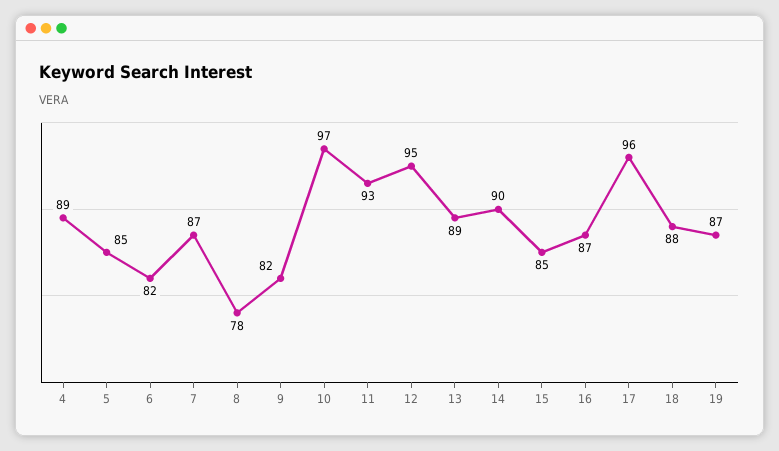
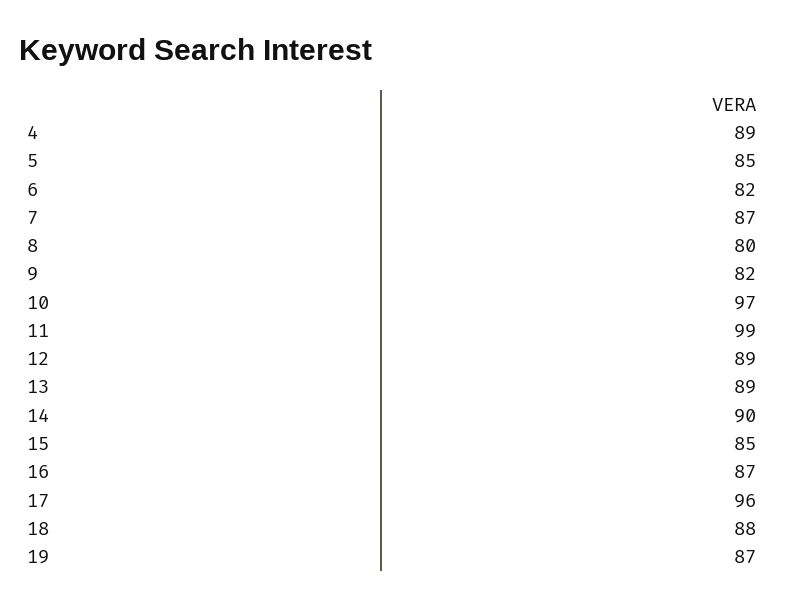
  {
    "4": 89,
    "5": 85,
    "6": 82,
    "7": 87,
-   "8": 78,
+   "8": 80,
    "9": 82,
    "10": 97,
-   "11": 93,
+   "11": 99,
-   "12": 95,
+   "12": 89,
    "13": 89,
    "14": 90,
    "15": 85,
    "16": 87,
    "17": 96,
    "18": 88,
    "19": 87
  }

